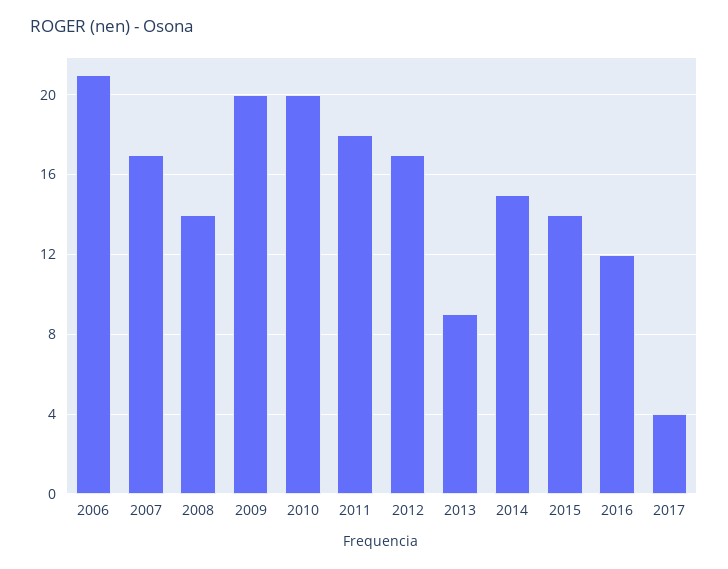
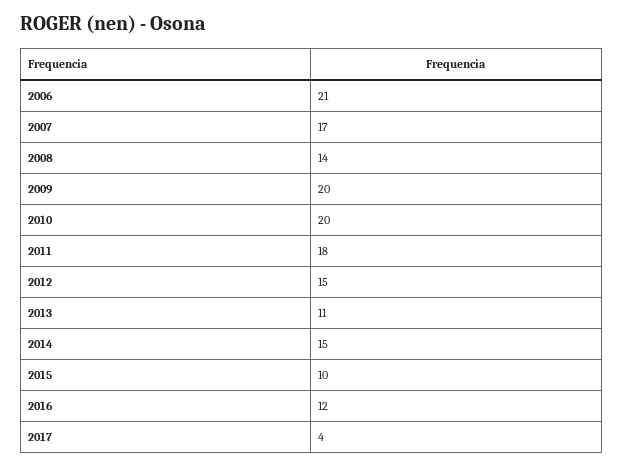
  {
    "2006": 21,
    "2007": 17,
    "2008": 14,
    "2009": 20,
    "2010": 20,
    "2011": 18,
-   "2012": 17,
+   "2012": 15,
-   "2013": 9,
+   "2013": 11,
    "2014": 15,
-   "2015": 14,
+   "2015": 10,
    "2016": 12,
    "2017": 4
  }

